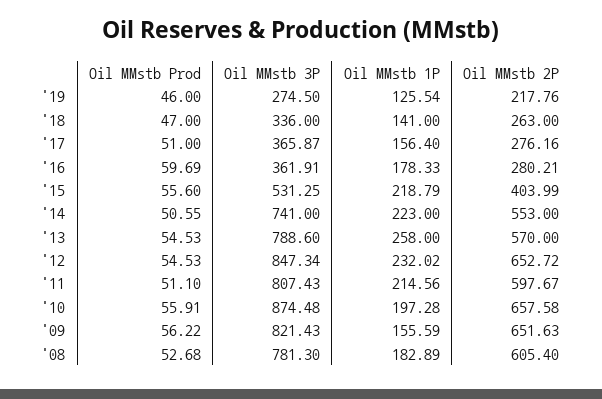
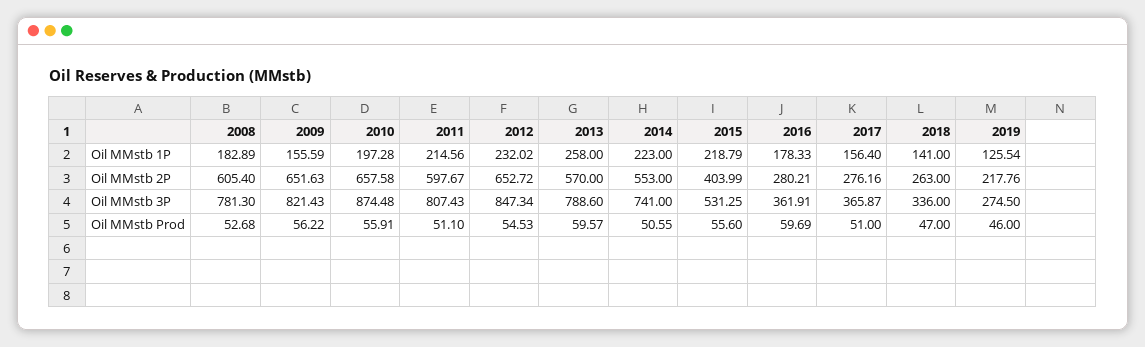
  {
    "Oil MMstb Prod": {
      "'19": 46,
      "'18": 47,
      "'17": 51,
      "'16": 59.69,
      "'15": 55.6,
      "'14": 50.55,
-     "'13": 54.53,
+     "'13": 59.57,
      "'12": 54.53,
      "'11": 51.1,
      "'10": 55.91,
      "'09": 56.22,
      "'08": 52.68
    },
    "Oil MMstb 3P": {
      "'19": 274.5,
      "'18": 336,
      "'17": 365.87,
      "'16": 361.91,
      "'15": 531.25,
      "'14": 741,
      "'13": 788.6,
      "'12": 847.34,
      "'11": 807.43,
      "'10": 874.48,
      "'09": 821.43,
      "'08": 781.3
    },
    "Oil MMstb 1P": {
      "'19": 125.54,
      "'18": 141,
      "'17": 156.4,
      "'16": 178.33,
      "'15": 218.79,
      "'14": 223,
      "'13": 258,
      "'12": 232.02,
      "'11": 214.56,
      "'10": 197.28,
      "'09": 155.59,
      "'08": 182.89
    },
    "Oil MMstb 2P": {
      "'19": 217.76,
      "'18": 263,
      "'17": 276.16,
      "'16": 280.21,
      "'15": 403.99,
      "'14": 553,
      "'13": 570,
      "'12": 652.72,
      "'11": 597.67,
      "'10": 657.58,
      "'09": 651.63,
      "'08": 605.4
    }
  }

